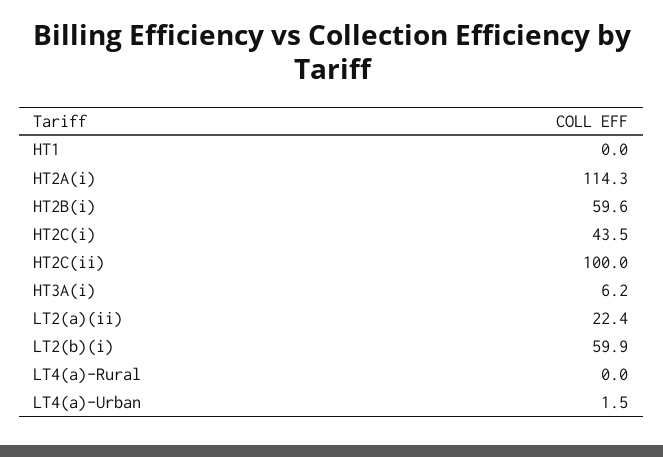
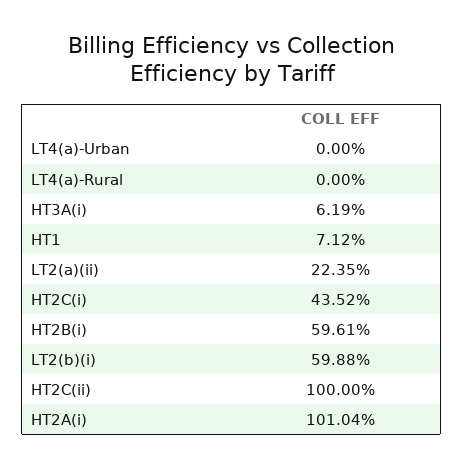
  {
-   "HT1": 0,
+   "HT1": 7.12,
-   "HT2A(i)": 114.3,
+   "HT2A(i)": 101.04,
    "HT2B(i)": 59.61,
    "HT2C(i)": 43.52,
    "HT2C(ii)": 100,
    "HT3A(i)": 6.19,
    "LT2(a)(ii)": 22.35,
    "LT2(b)(i)": 59.88,
    "LT4(a)-Rural": 0,
-   "LT4(a)-Urban": 1.5
+   "LT4(a)-Urban": 0
  }

